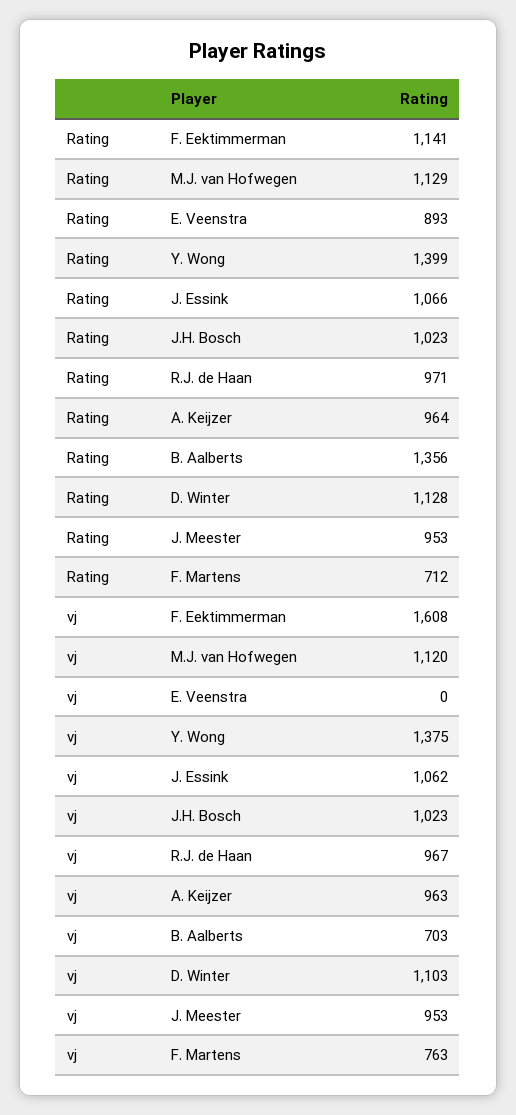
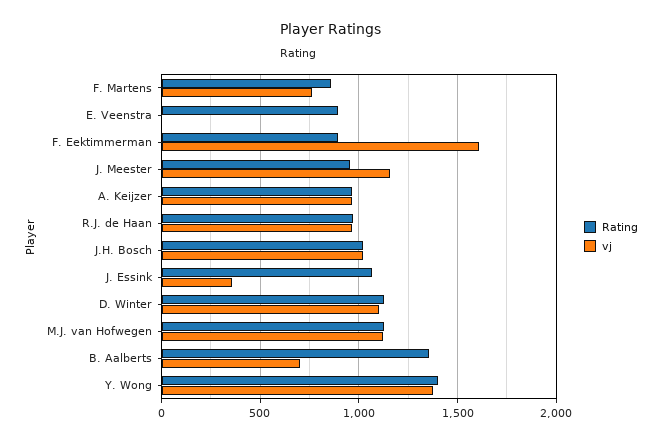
  {
    "Rating": {
-     "F. Eektimmerman": 1141,
+     "F. Eektimmerman": 900,
      "M.J. van Hofwegen": 1129,
      "E. Veenstra": 893,
      "Y. Wong": 1399,
      "J. Essink": 1066,
      "J.H. Bosch": 1023,
      "R.J. de Haan": 971,
      "A. Keijzer": 964,
      "B. Aalberts": 1356,
      "D. Winter": 1128,
      "J. Meester": 953,
-     "F. Martens": 712
+     "F. Martens": 850
    },
    "vj": {
      "F. Eektimmerman": 1608,
      "M.J. van Hofwegen": 1120,
      "E. Veenstra": 0,
      "Y. Wong": 1375,
-     "J. Essink": 1062,
+     "J. Essink": 350,
      "J.H. Bosch": 1023,
      "R.J. de Haan": 967,
      "A. Keijzer": 963,
      "B. Aalberts": 703,
      "D. Winter": 1103,
-     "J. Meester": 953,
+     "J. Meester": 1150,
      "F. Martens": 763
    }
  }

